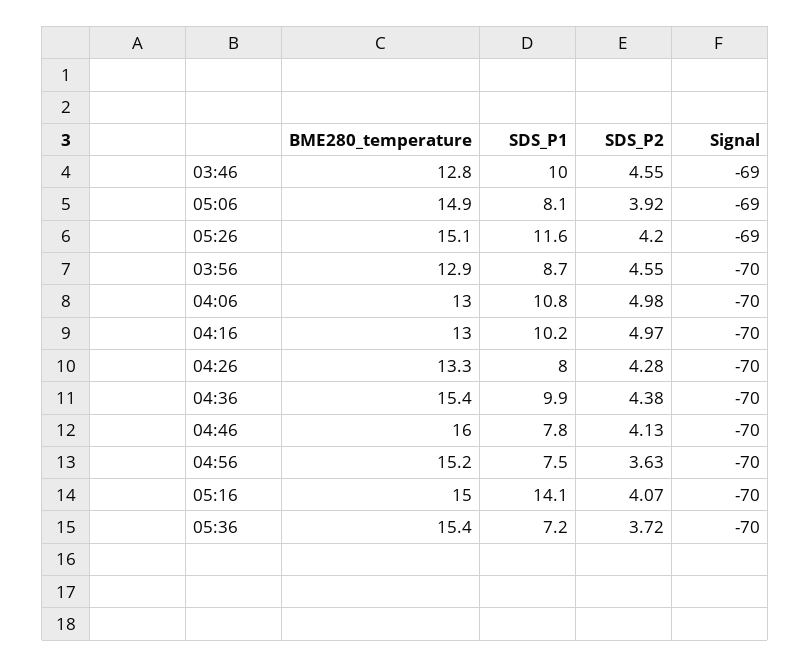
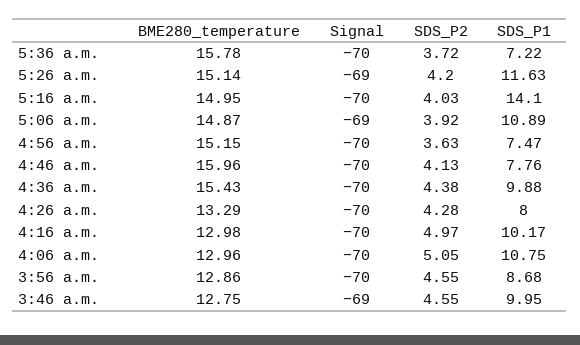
  {
    "BME280_temperature": {
      "03:46": 12.75,
      "05:06": 14.87,
      "05:26": 15.14,
      "03:56": 12.86,
      "04:06": 12.96,
      "04:16": 12.98,
      "04:26": 13.29,
      "04:36": 15.43,
      "04:46": 15.96,
      "04:56": 15.15,
      "05:16": 14.95,
-     "05:36": 15.4
+     "05:36": 15.78
    },
    "SDS_P1": {
      "03:46": 9.95,
-     "05:06": 8.1,
+     "05:06": 10.89,
      "05:26": 11.63,
      "03:56": 8.68,
      "04:06": 10.75,
      "04:16": 10.17,
      "04:26": 8,
      "04:36": 9.88,
      "04:46": 7.76,
      "04:56": 7.47,
      "05:16": 14.1,
      "05:36": 7.22
    },
    "SDS_P2": {
      "03:46": 4.55,
      "05:06": 3.92,
      "05:26": 4.2,
      "03:56": 4.55,
-     "04:06": 4.98,
+     "04:06": 5.05,
      "04:16": 4.97,
      "04:26": 4.28,
      "04:36": 4.38,
      "04:46": 4.13,
      "04:56": 3.63,
-     "05:16": 4.07,
+     "05:16": 4.03,
      "05:36": 3.72
    },
    "Signal": {
      "03:46": -69,
      "05:06": -69,
      "05:26": -69,
      "03:56": -70,
      "04:06": -70,
      "04:16": -70,
      "04:26": -70,
      "04:36": -70,
      "04:46": -70,
      "04:56": -70,
      "05:16": -70,
      "05:36": -70
    }
  }

